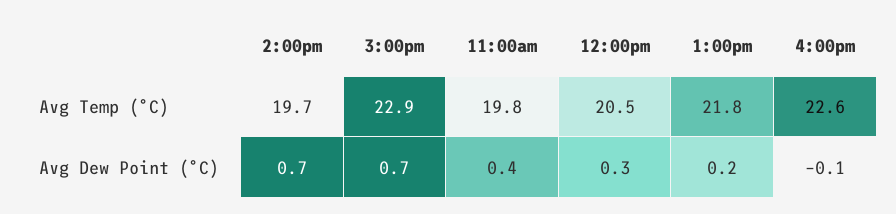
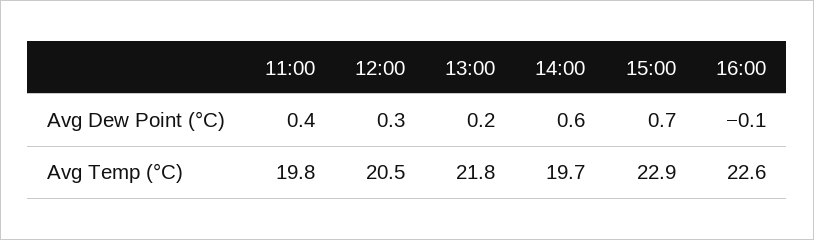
  {
    "2:00pm": {
      "Avg Temp (°C)": 19.7,
-     "Avg Dew Point (°C)": 0.7
+     "Avg Dew Point (°C)": 0.6
    },
    "3:00pm": {
      "Avg Temp (°C)": 22.9,
      "Avg Dew Point (°C)": 0.7
    },
    "11:00am": {
      "Avg Temp (°C)": 19.8,
      "Avg Dew Point (°C)": 0.4
    },
    "12:00pm": {
      "Avg Temp (°C)": 20.5,
      "Avg Dew Point (°C)": 0.3
    },
    "1:00pm": {
      "Avg Temp (°C)": 21.8,
      "Avg Dew Point (°C)": 0.2
    },
    "4:00pm": {
      "Avg Temp (°C)": 22.6,
      "Avg Dew Point (°C)": -0.1
    }
  }

